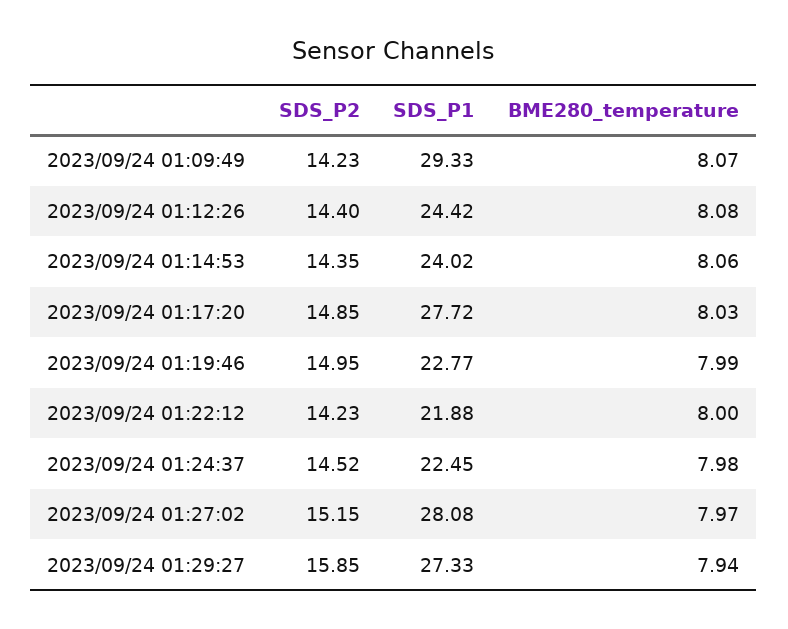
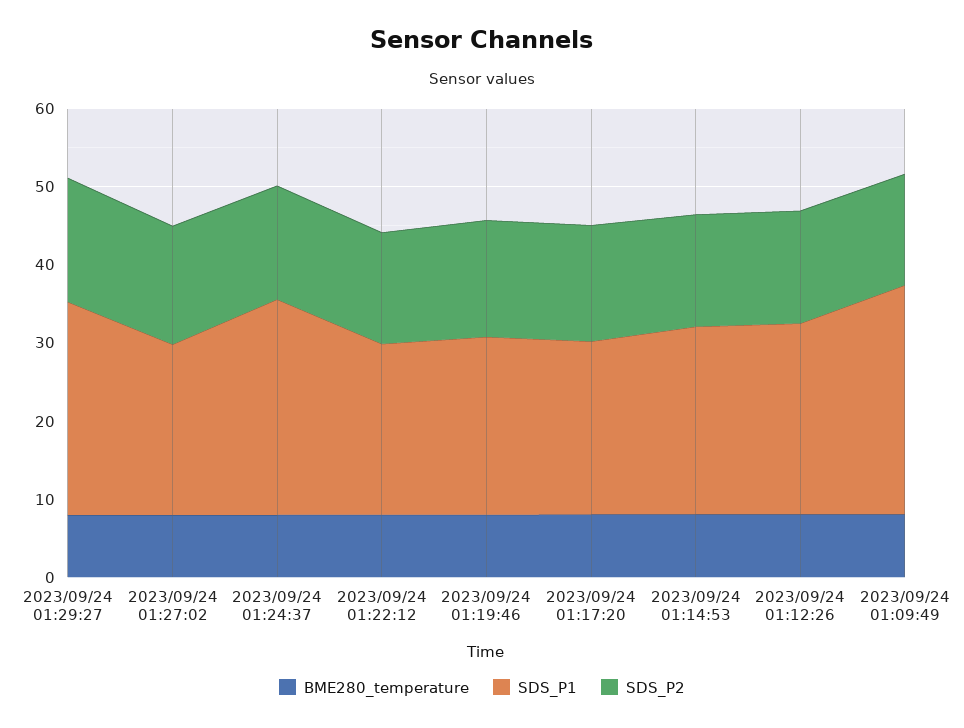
  {
    "SDS_P2": {
      "2023/09/24 01:09:49": 14.23,
      "2023/09/24 01:12:26": 14.4,
      "2023/09/24 01:14:53": 14.35,
      "2023/09/24 01:17:20": 14.85,
      "2023/09/24 01:19:46": 14.95,
      "2023/09/24 01:22:12": 14.23,
      "2023/09/24 01:24:37": 14.52,
      "2023/09/24 01:27:02": 15.15,
      "2023/09/24 01:29:27": 15.85
    },
    "SDS_P1": {
      "2023/09/24 01:09:49": 29.33,
      "2023/09/24 01:12:26": 24.42,
      "2023/09/24 01:14:53": 24.02,
-     "2023/09/24 01:17:20": 27.72,
+     "2023/09/24 01:17:20": 22,
      "2023/09/24 01:19:46": 22.77,
      "2023/09/24 01:22:12": 21.88,
-     "2023/09/24 01:24:37": 22.45,
+     "2023/09/24 01:24:37": 28,
-     "2023/09/24 01:27:02": 28.08,
+     "2023/09/24 01:27:02": 22,
      "2023/09/24 01:29:27": 27.33
    },
    "BME280_temperature": {
      "2023/09/24 01:09:49": 8.07,
      "2023/09/24 01:12:26": 8.08,
      "2023/09/24 01:14:53": 8.06,
      "2023/09/24 01:17:20": 8.03,
      "2023/09/24 01:19:46": 7.99,
      "2023/09/24 01:22:12": 8,
      "2023/09/24 01:24:37": 7.98,
      "2023/09/24 01:27:02": 7.97,
      "2023/09/24 01:29:27": 7.94
    }
  }

